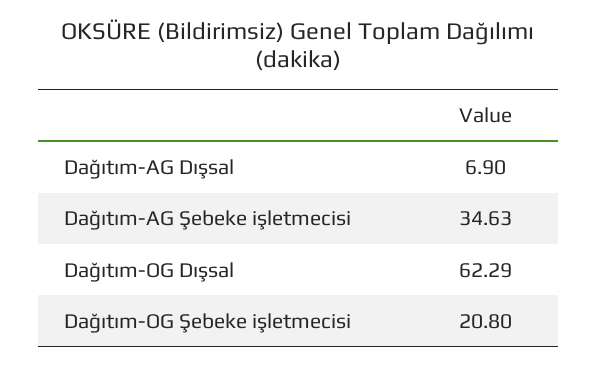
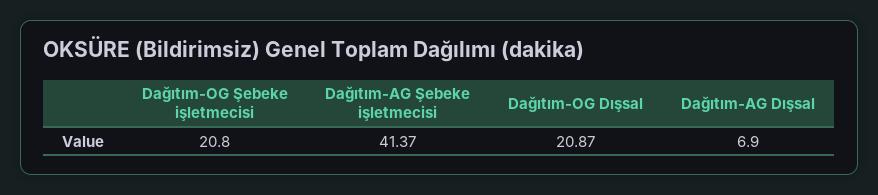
  {
    "Dağıtım-AG Dışsal": 6.9,
-   "Dağıtım-AG Şebeke işletmecisi": 34.63,
+   "Dağıtım-AG Şebeke işletmecisi": 41.37,
-   "Dağıtım-OG Dışsal": 62.29,
+   "Dağıtım-OG Dışsal": 20.87,
    "Dağıtım-OG Şebeke işletmecisi": 20.8
  }

